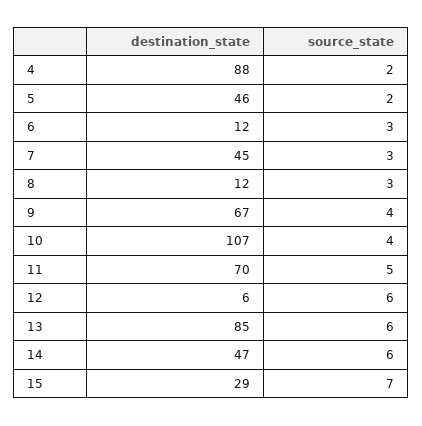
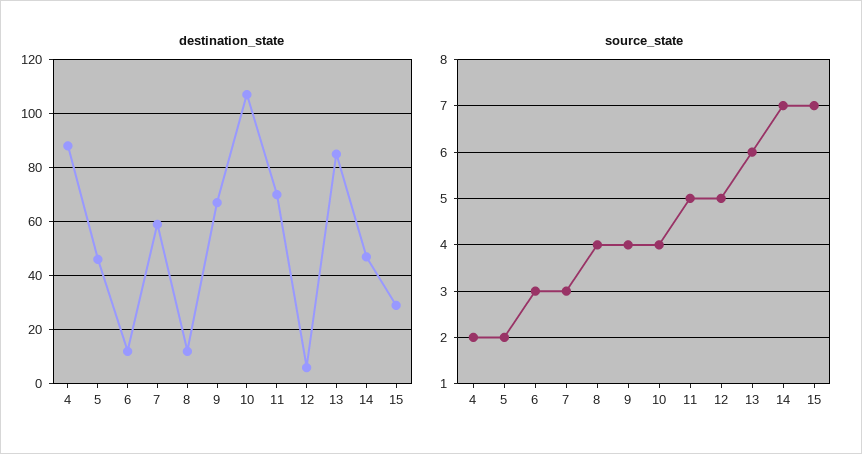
  {
    "destination_state": {
      "4": 88,
      "5": 46,
      "6": 12,
-     "7": 45,
+     "7": 60,
      "8": 12,
      "9": 67,
      "10": 107,
      "11": 70,
      "12": 6,
      "13": 85,
      "14": 47,
      "15": 29
    },
    "source_state": {
      "4": 2,
      "5": 2,
      "6": 3,
      "7": 3,
-     "8": 3,
+     "8": 4,
      "9": 4,
      "10": 4,
      "11": 5,
-     "12": 6,
+     "12": 5,
      "13": 6,
-     "14": 6,
+     "14": 7,
      "15": 7
    }
  }

